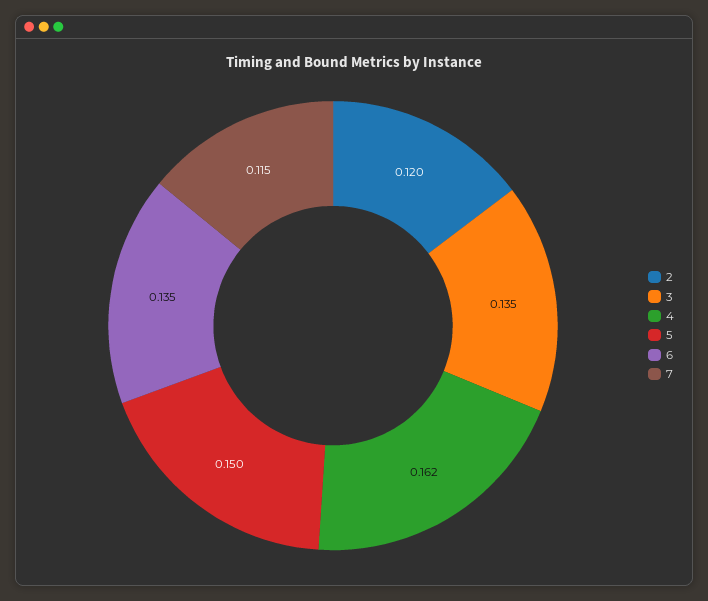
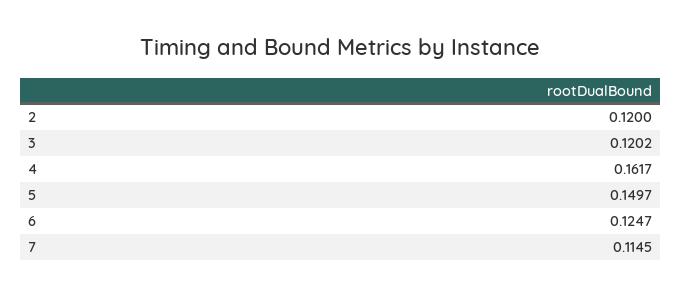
  {
    "2": 0.12,
-   "3": 0.135,
+   "3": 0.1202,
    "4": 0.1617,
    "5": 0.1497,
-   "6": 0.135,
+   "6": 0.1247,
    "7": 0.1145
  }

